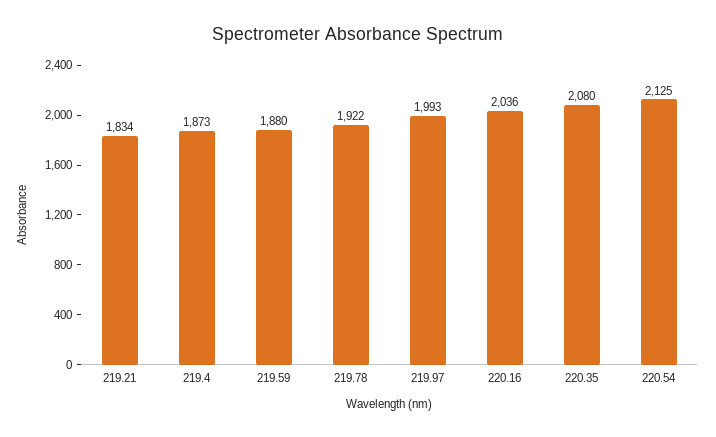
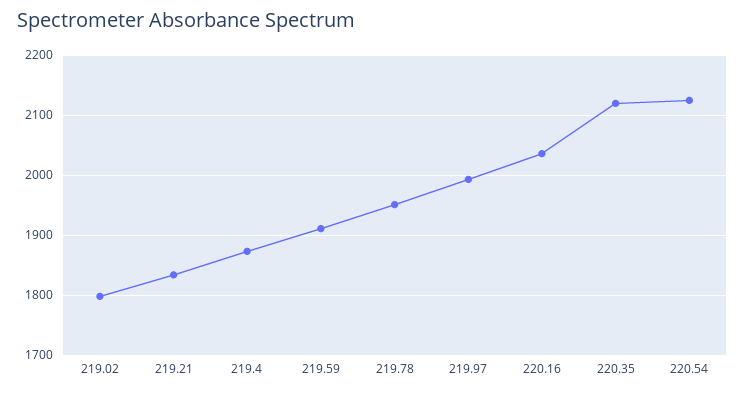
  {
    "219.21": 1834,
    "219.4": 1873,
-   "219.59": 1880,
+   "219.59": 1910,
-   "219.78": 1922,
+   "219.78": 1950,
    "219.97": 1993,
    "220.16": 2036,
-   "220.35": 2080,
+   "220.35": 2120,
-   "220.54": 2125
+   "220.54": 2125,
+   "219.02": 1800
  }

